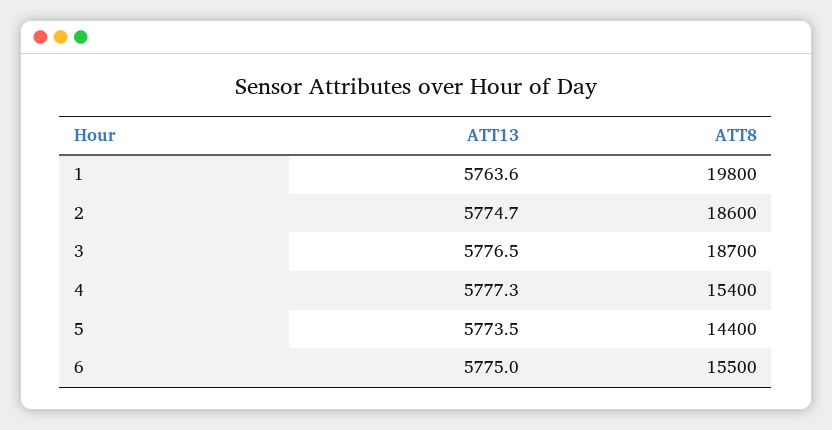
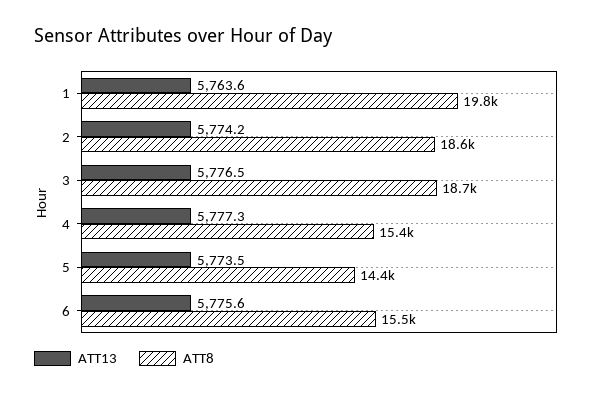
  {
    "ATT13": {
      "1": 5763.6,
-     "2": 5774.7,
+     "2": 5774.2,
      "3": 5776.5,
      "4": 5777.3,
      "5": 5773.5,
-     "6": 5775
+     "6": 5775.6
    },
    "ATT8": {
      "1": 19800,
      "2": 18600,
      "3": 18700,
      "4": 15400,
      "5": 14400,
      "6": 15500
    }
  }

